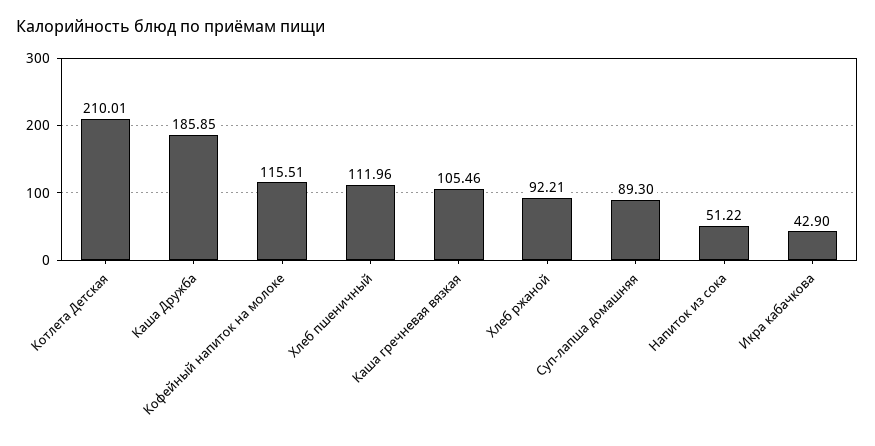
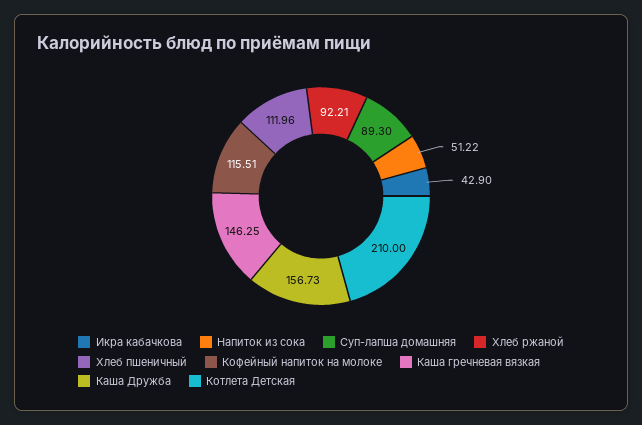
  {
-   "Котлета Детская": 210.01,
+   "Котлета Детская": 210,
-   "Каша Дружба": 185.85,
+   "Каша Дружба": 156.73,
    "Кофейный напиток на молоке": 115.51,
    "Хлеб пшеничный": 111.96,
-   "Каша гречневая вязкая": 105.46,
+   "Каша гречневая вязкая": 146.25,
    "Хлеб ржаной": 92.21,
    "Суп-лапша домашняя": 89.3,
    "Напиток из сока": 51.22,
    "Икра кабачкова": 42.9
  }

